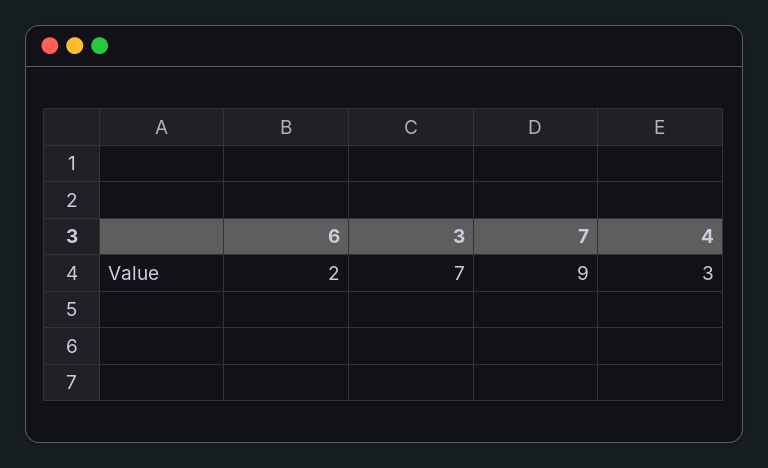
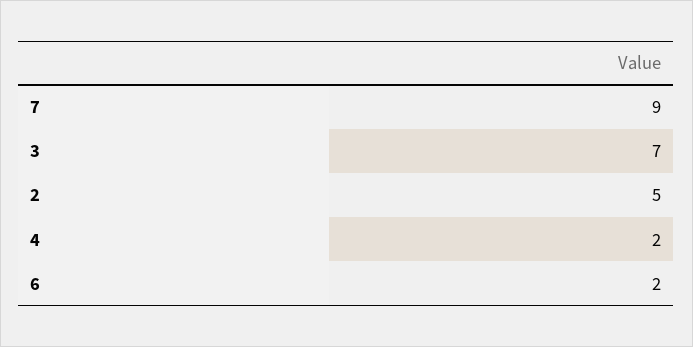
  {
    "6": 2,
    "3": 7,
    "7": 9,
-   "4": 3
+   "4": 2,
+   "2": 5
  }

